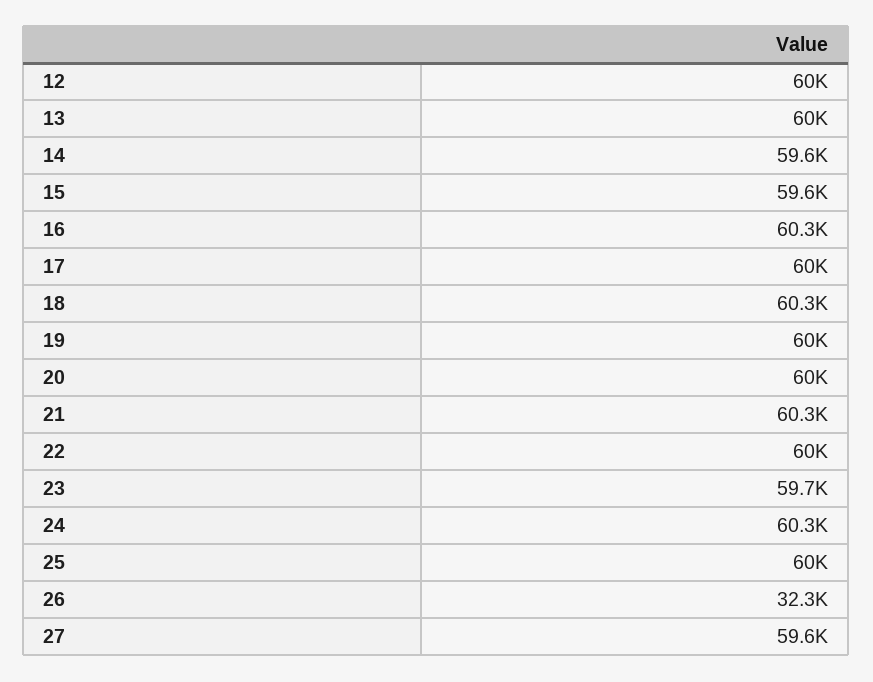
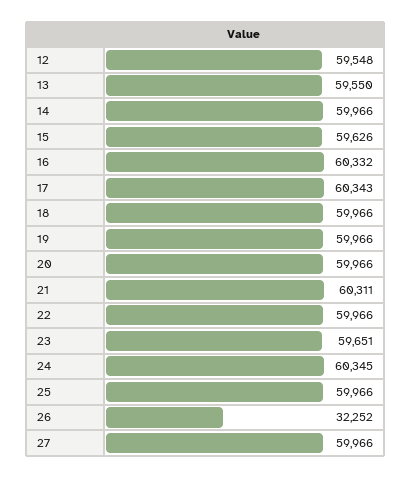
  {
-   "12": 60000,
+   "12": 59548,
-   "13": 60000,
+   "13": 59550,
-   "14": 59600,
+   "14": 59966,
    "15": 59626,
    "16": 60332,
-   "17": 60000,
+   "17": 60343,
-   "18": 60300,
+   "18": 59966,
    "19": 59966,
    "20": 59966,
    "21": 60311,
    "22": 59966,
    "23": 59651,
    "24": 60345,
    "25": 59966,
    "26": 32252,
-   "27": 59600
+   "27": 59966
  }

